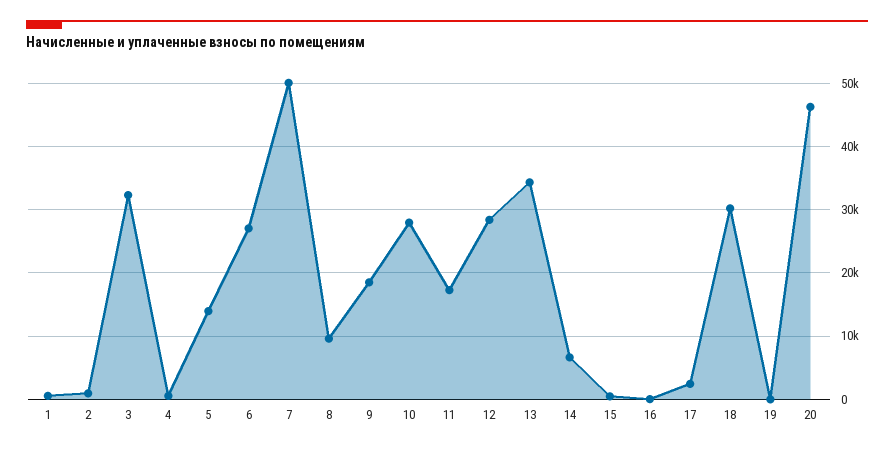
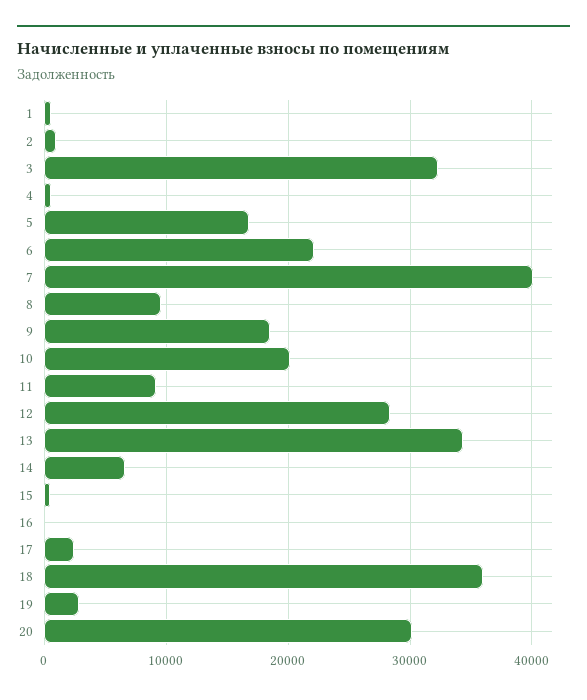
  {
    "1": 1000,
    "2": 1000,
    "3": 32000,
    "4": 1000,
-   "5": 14000,
+   "5": 17000,
-   "6": 27000,
+   "6": 22000,
-   "7": 50000,
+   "7": 40000,
    "8": 10000,
    "9": 18000,
-   "10": 28000,
+   "10": 20000,
-   "11": 17000,
+   "11": 9000,
    "12": 28000,
    "13": 34000,
    "14": 7000,
    "15": 0,
    "16": 0,
    "17": 2000,
-   "18": 30000,
+   "18": 36000,
-   "19": 0,
+   "19": 3000,
-   "20": 46000
+   "20": 30000
  }

